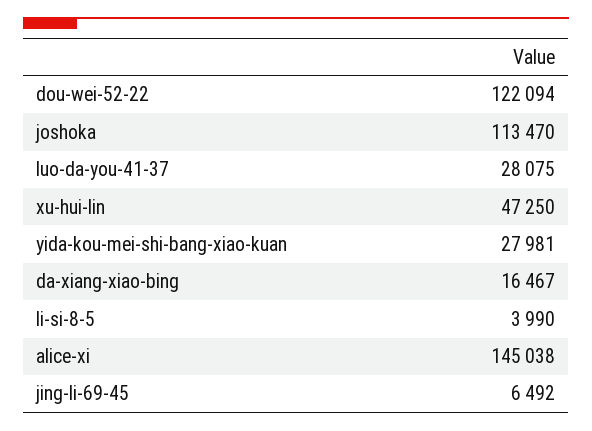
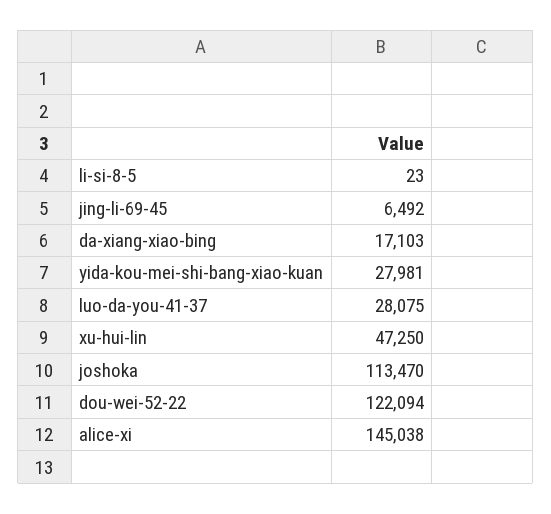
  {
    "dou-wei-52-22": 122094,
    "joshoka": 113470,
    "luo-da-you-41-37": 28075,
    "xu-hui-lin": 47250,
    "yida-kou-mei-shi-bang-xiao-kuan": 27981,
-   "da-xiang-xiao-bing": 16467,
+   "da-xiang-xiao-bing": 17103,
-   "li-si-8-5": 3990,
+   "li-si-8-5": 23,
    "alice-xi": 145038,
    "jing-li-69-45": 6492
  }

